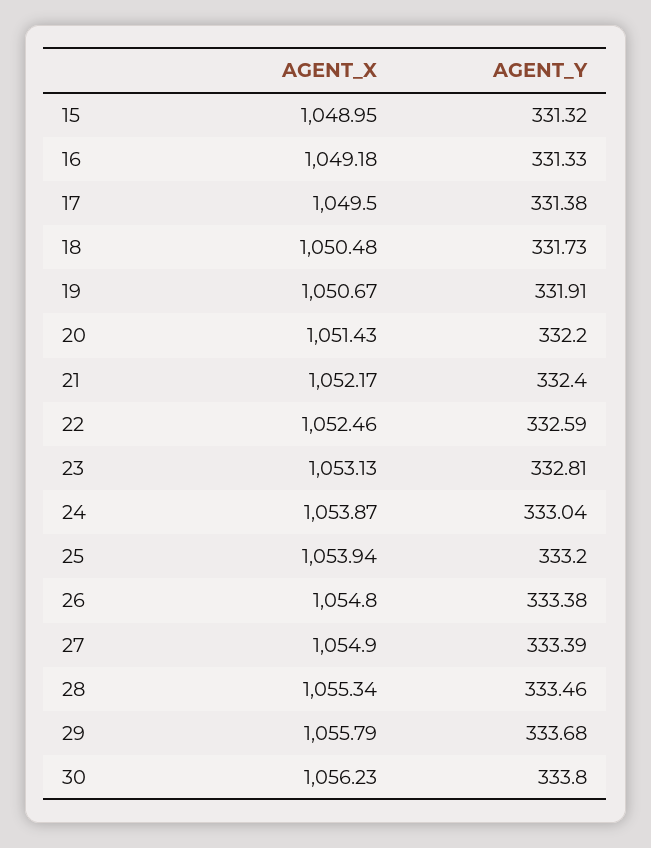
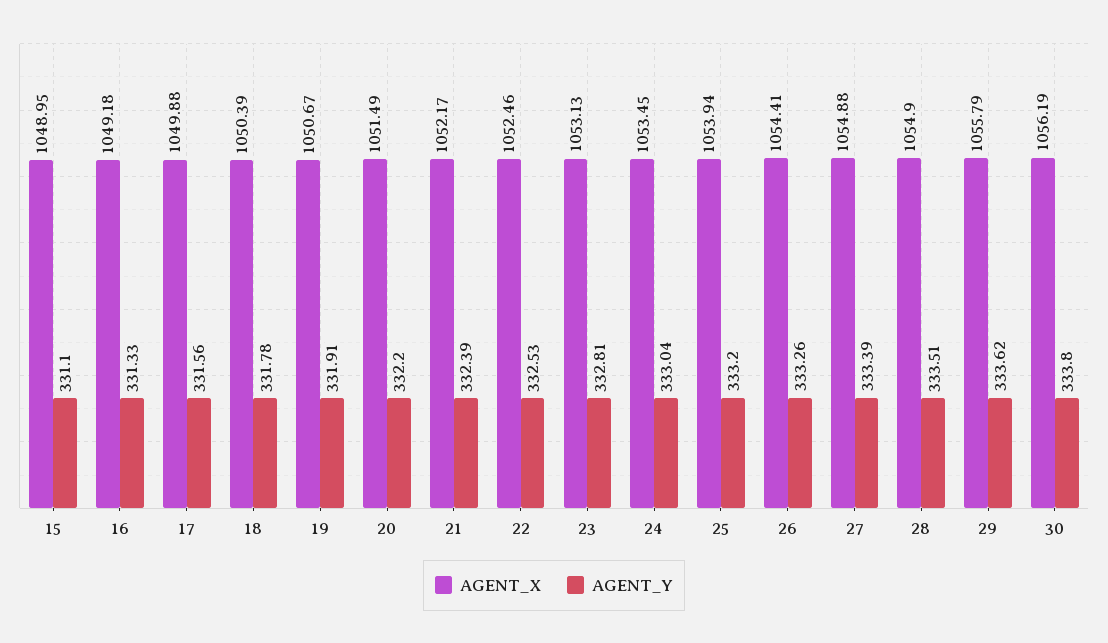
  {
    "AGENT_X": {
      "15": 1048.95,
      "16": 1049.18,
-     "17": 1049.5,
+     "17": 1049.88,
-     "18": 1050.48,
+     "18": 1050.39,
      "19": 1050.67,
-     "20": 1051.43,
+     "20": 1051.49,
      "21": 1052.17,
      "22": 1052.46,
      "23": 1053.13,
-     "24": 1053.87,
+     "24": 1053.45,
      "25": 1053.94,
-     "26": 1054.8,
+     "26": 1054.41,
-     "27": 1054.9,
+     "27": 1054.88,
-     "28": 1055.34,
+     "28": 1054.9,
      "29": 1055.79,
-     "30": 1056.23
+     "30": 1056.19
    },
    "AGENT_Y": {
-     "15": 331.32,
+     "15": 331.1,
      "16": 331.33,
-     "17": 331.38,
+     "17": 331.56,
-     "18": 331.73,
+     "18": 331.78,
      "19": 331.91,
      "20": 332.2,
-     "21": 332.4,
+     "21": 332.39,
-     "22": 332.59,
+     "22": 332.53,
      "23": 332.81,
      "24": 333.04,
      "25": 333.2,
-     "26": 333.38,
+     "26": 333.26,
      "27": 333.39,
-     "28": 333.46,
+     "28": 333.51,
-     "29": 333.68,
+     "29": 333.62,
      "30": 333.8
    }
  }

